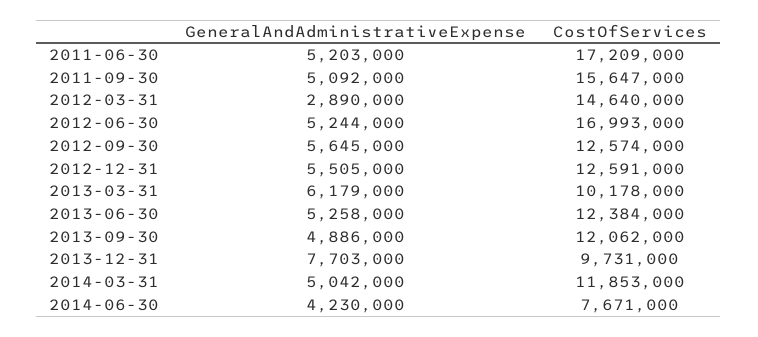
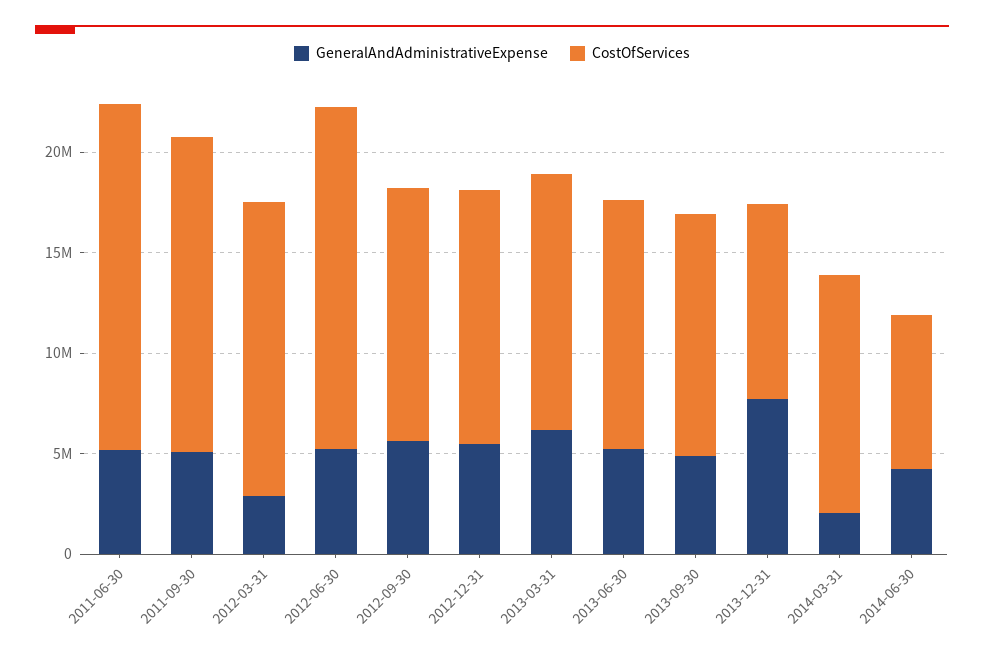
  {
    "GeneralAndAdministrativeExpense": {
      "2011-06-30": 5203000,
      "2011-09-30": 5092000,
      "2012-03-31": 2890000,
      "2012-06-30": 5244000,
      "2012-09-30": 5645000,
      "2012-12-31": 5505000,
      "2013-03-31": 6179000,
      "2013-06-30": 5258000,
      "2013-09-30": 4886000,
      "2013-12-31": 7703000,
-     "2014-03-31": 5042000,
+     "2014-03-31": 2000000,
      "2014-06-30": 4230000
    },
    "CostOfServices": {
      "2011-06-30": 17209000,
      "2011-09-30": 15647000,
      "2012-03-31": 14640000,
      "2012-06-30": 16993000,
      "2012-09-30": 12574000,
      "2012-12-31": 12591000,
-     "2013-03-31": 10178000,
+     "2013-03-31": 13000000,
      "2013-06-30": 12384000,
      "2013-09-30": 12062000,
      "2013-12-31": 9731000,
      "2014-03-31": 11853000,
      "2014-06-30": 7671000
    }
  }

